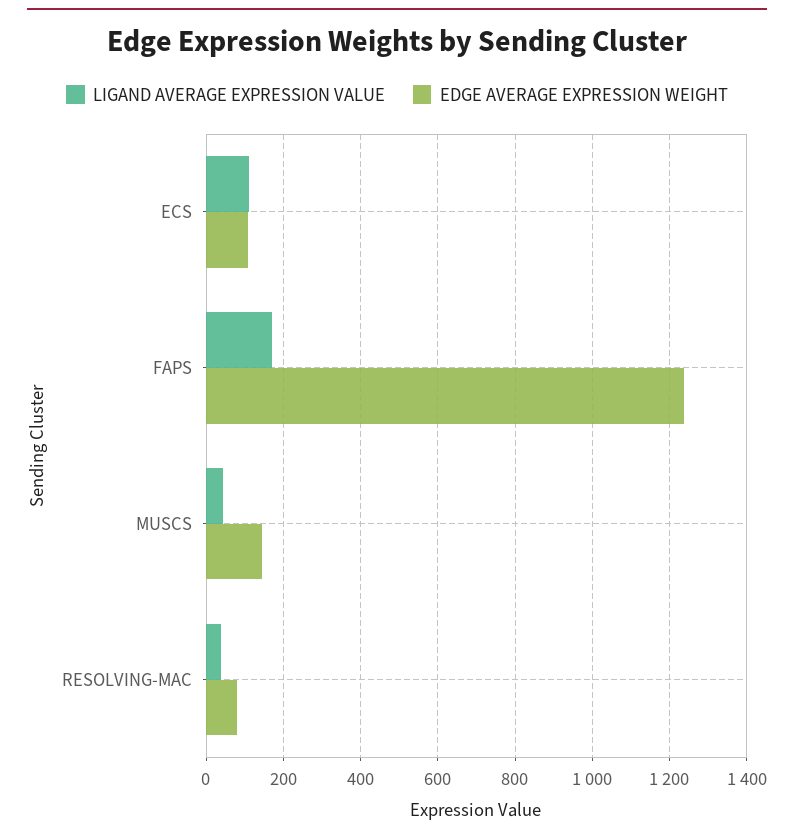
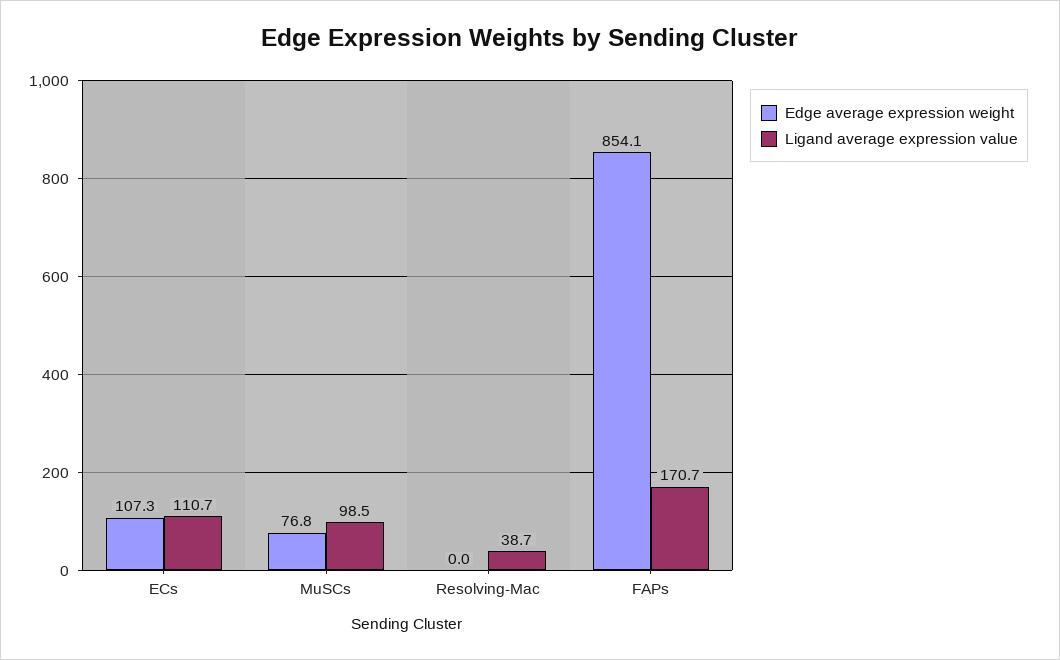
  {
    "LIGAND AVERAGE EXPRESSION VALUE": {
      "ECS": 110.7,
      "FAPS": 170.7,
-     "MUSCS": 40,
+     "MUSCS": 98.5,
      "RESOLVING-MAC": 38.7
    },
    "EDGE AVERAGE EXPRESSION WEIGHT": {
      "ECS": 107.3,
-     "FAPS": 1240,
+     "FAPS": 854.1,
-     "MUSCS": 140,
+     "MUSCS": 76.8,
-     "RESOLVING-MAC": 80
+     "RESOLVING-MAC": 0
    }
  }

